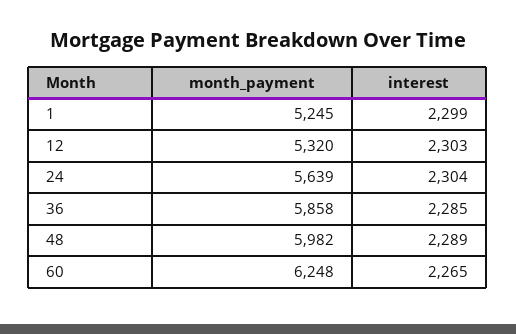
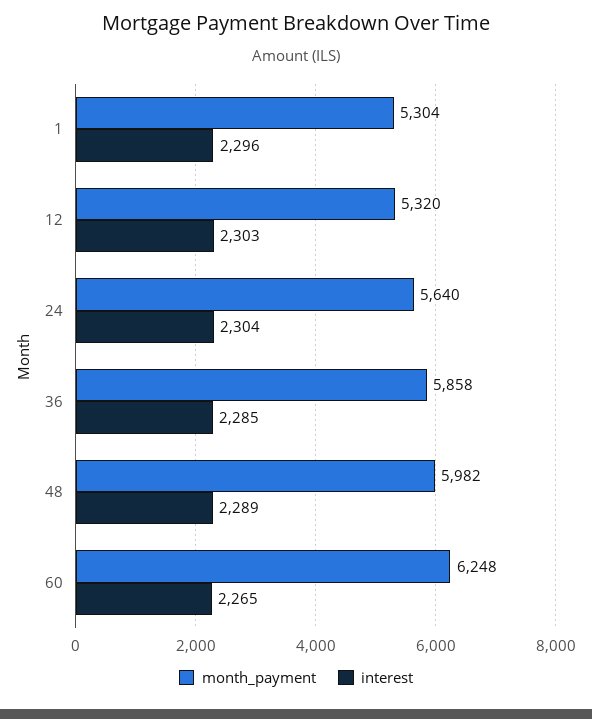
  {
    "month_payment": {
-     "1": 5245,
+     "1": 5304,
      "12": 5320,
-     "24": 5639,
+     "24": 5640,
      "36": 5858,
      "48": 5982,
      "60": 6248
    },
    "interest": {
-     "1": 2299,
+     "1": 2296,
      "12": 2303,
      "24": 2304,
      "36": 2285,
      "48": 2289,
      "60": 2265
    }
  }

